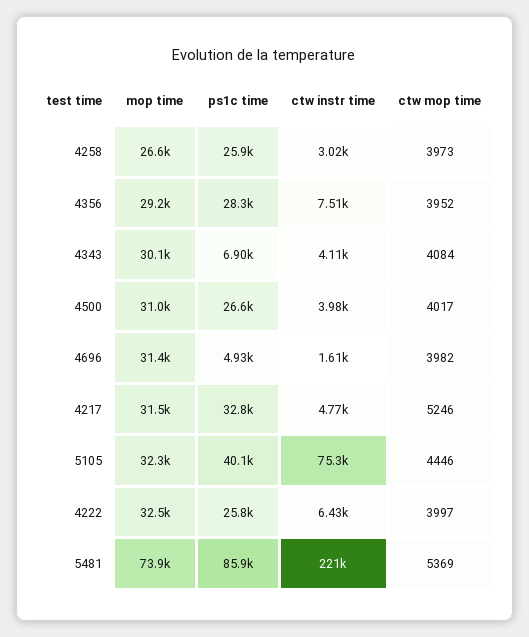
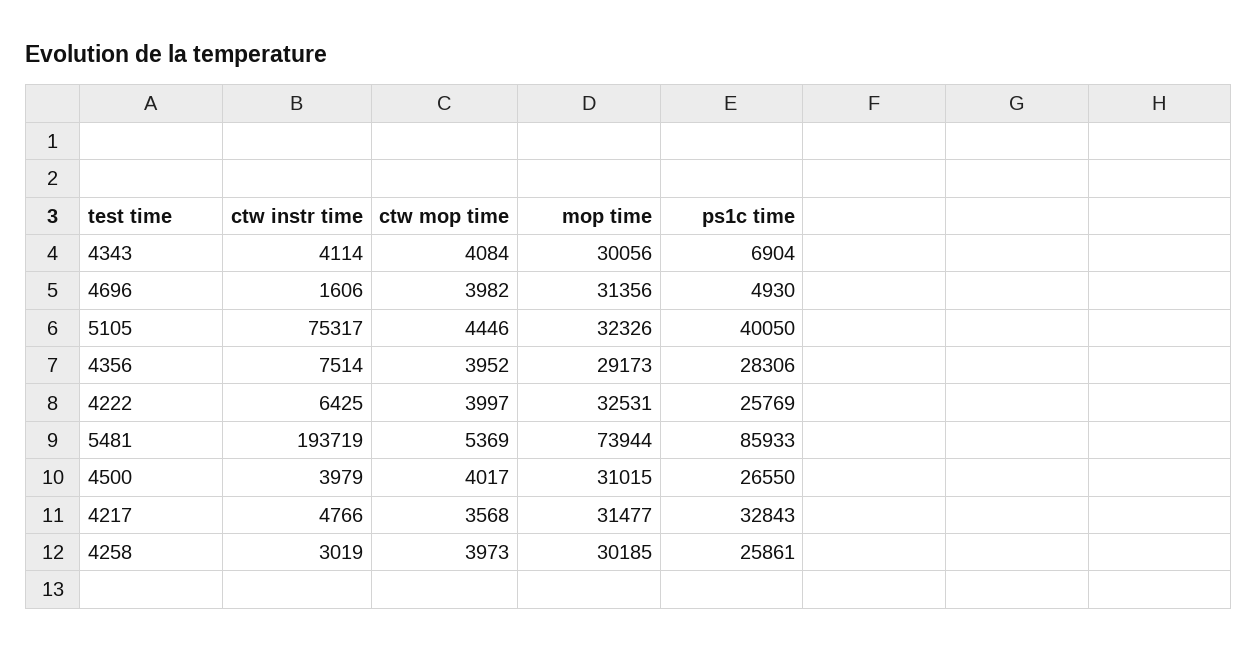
  {
    "mop time": {
-     "4258": 26600,
+     "4258": 30185,
      "4356": 29173,
      "4343": 30056,
      "4500": 31015,
      "4696": 31356,
      "4217": 31477,
      "5105": 32326,
      "4222": 32531,
      "5481": 73944
    },
    "ps1c time": {
      "4258": 25861,
      "4356": 28306,
      "4343": 6904,
      "4500": 26550,
      "4696": 4930,
      "4217": 32843,
      "5105": 40050,
      "4222": 25769,
      "5481": 85933
    },
    "ctw instr time": {
      "4258": 3019,
      "4356": 7514,
      "4343": 4114,
      "4500": 3979,
      "4696": 1606,
      "4217": 4766,
      "5105": 75317,
      "4222": 6425,
-     "5481": 221000
+     "5481": 193719
    },
    "ctw mop time": {
      "4258": 3973,
      "4356": 3952,
      "4343": 4084,
      "4500": 4017,
      "4696": 3982,
-     "4217": 5246,
+     "4217": 3568,
      "5105": 4446,
      "4222": 3997,
      "5481": 5369
    }
  }

